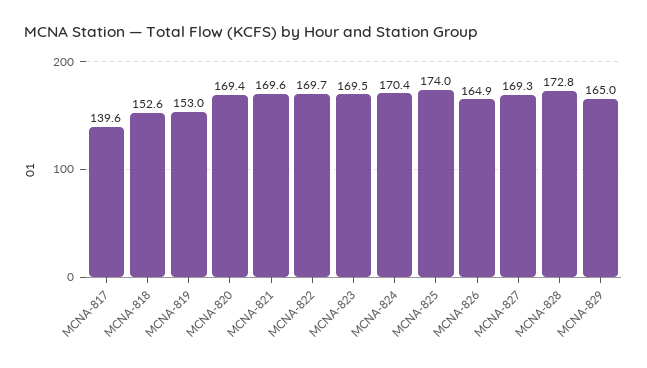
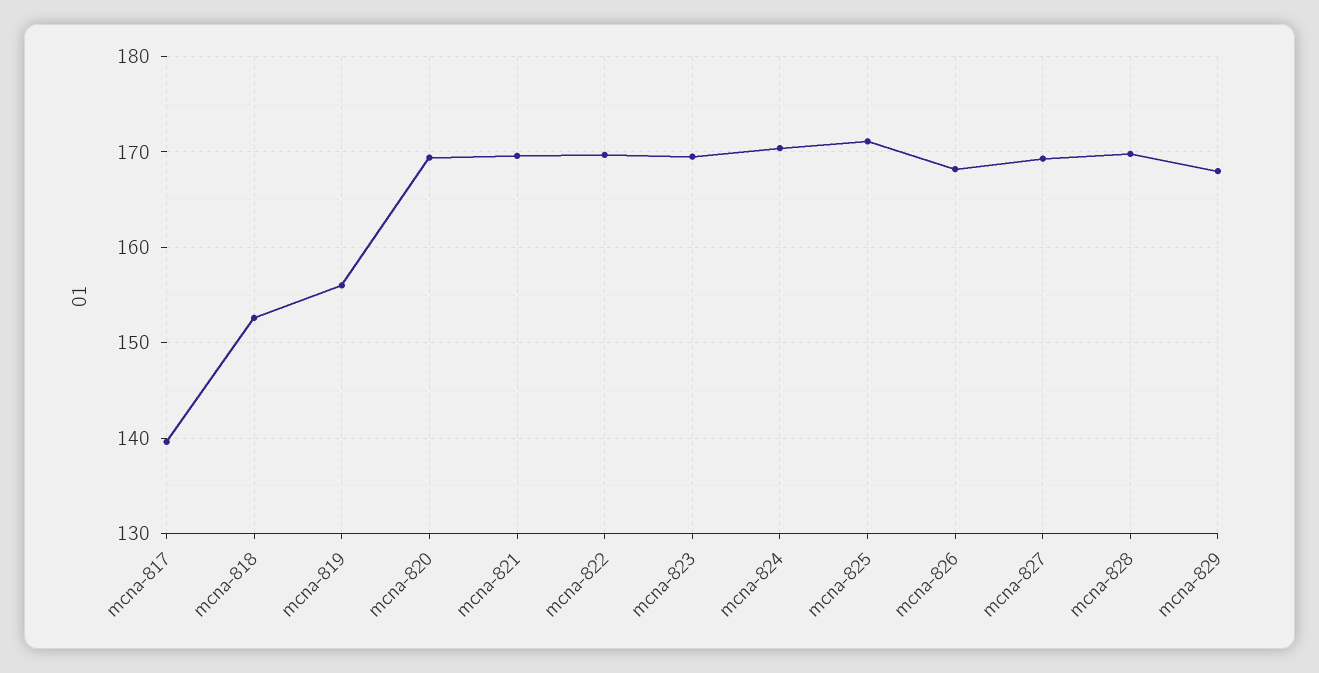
  {
    "MCNA-817": 139.6,
    "MCNA-818": 152.6,
-   "MCNA-819": 153,
+   "MCNA-819": 156,
    "MCNA-820": 169.4,
    "MCNA-821": 169.6,
    "MCNA-822": 169.7,
    "MCNA-823": 169.5,
    "MCNA-824": 170.4,
-   "MCNA-825": 174,
+   "MCNA-825": 171,
-   "MCNA-826": 164.9,
+   "MCNA-826": 168,
    "MCNA-827": 169.3,
-   "MCNA-828": 172.8,
+   "MCNA-828": 170,
-   "MCNA-829": 165
+   "MCNA-829": 168
  }

